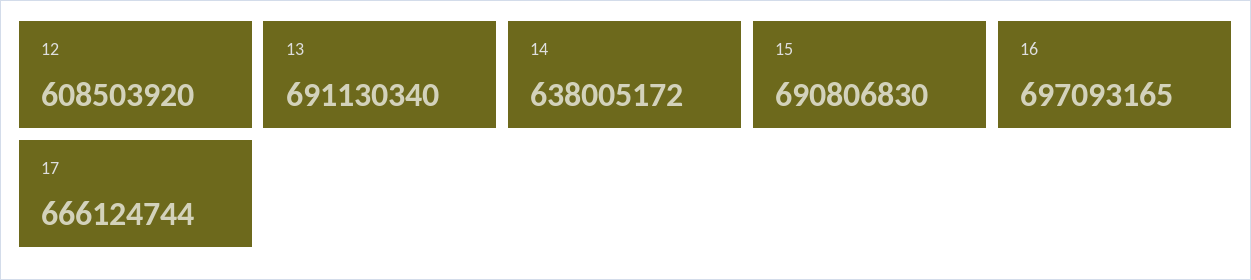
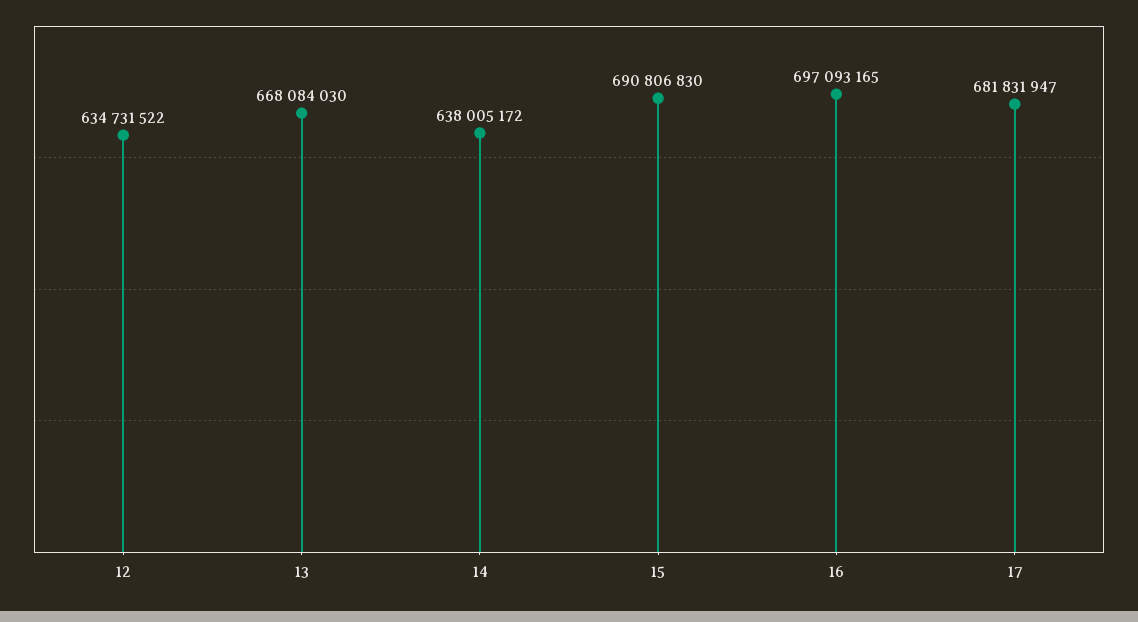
  {
-   "12": 608503920,
+   "12": 634731522,
-   "13": 691130340,
+   "13": 668084030,
    "14": 638005172,
    "15": 690806830,
    "16": 697093165,
-   "17": 666124744
+   "17": 681831947
  }

